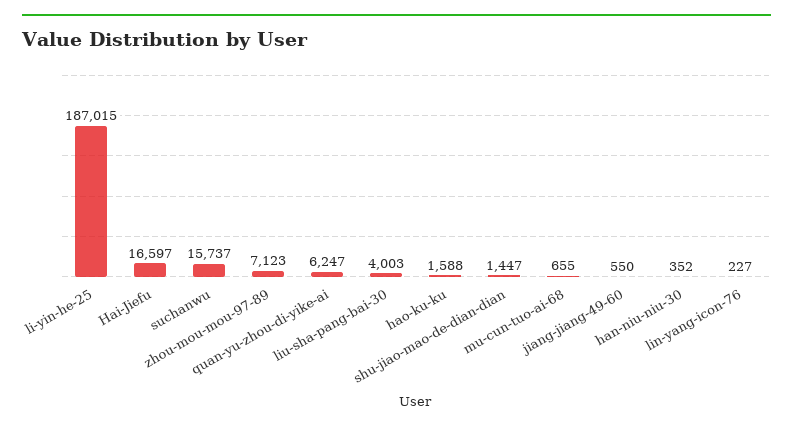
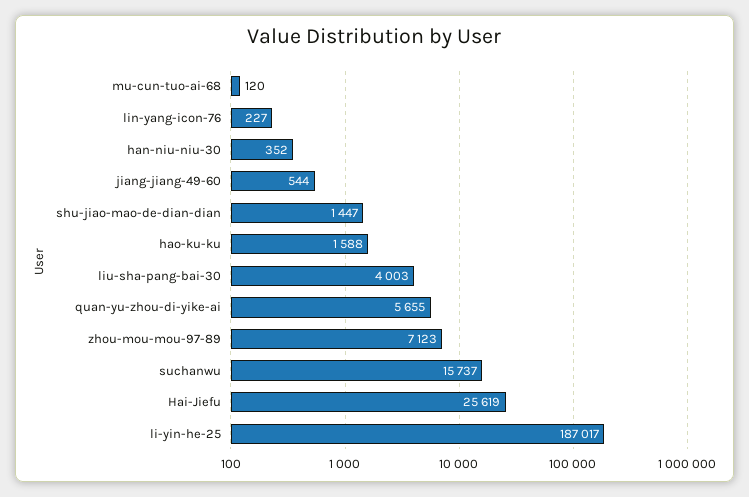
  {
-   "li-yin-he-25": 187015,
+   "li-yin-he-25": 187017,
-   "Hai-Jiefu": 16597,
+   "Hai-Jiefu": 25619,
    "suchanwu": 15737,
    "zhou-mou-mou-97-89": 7123,
-   "quan-yu-zhou-di-yike-ai": 6247,
+   "quan-yu-zhou-di-yike-ai": 5655,
    "liu-sha-pang-bai-30": 4003,
    "hao-ku-ku": 1588,
    "shu-jiao-mao-de-dian-dian": 1447,
-   "mu-cun-tuo-ai-68": 655,
+   "mu-cun-tuo-ai-68": 120,
-   "jiang-jiang-49-60": 550,
+   "jiang-jiang-49-60": 544,
    "han-niu-niu-30": 352,
    "lin-yang-icon-76": 227
  }

